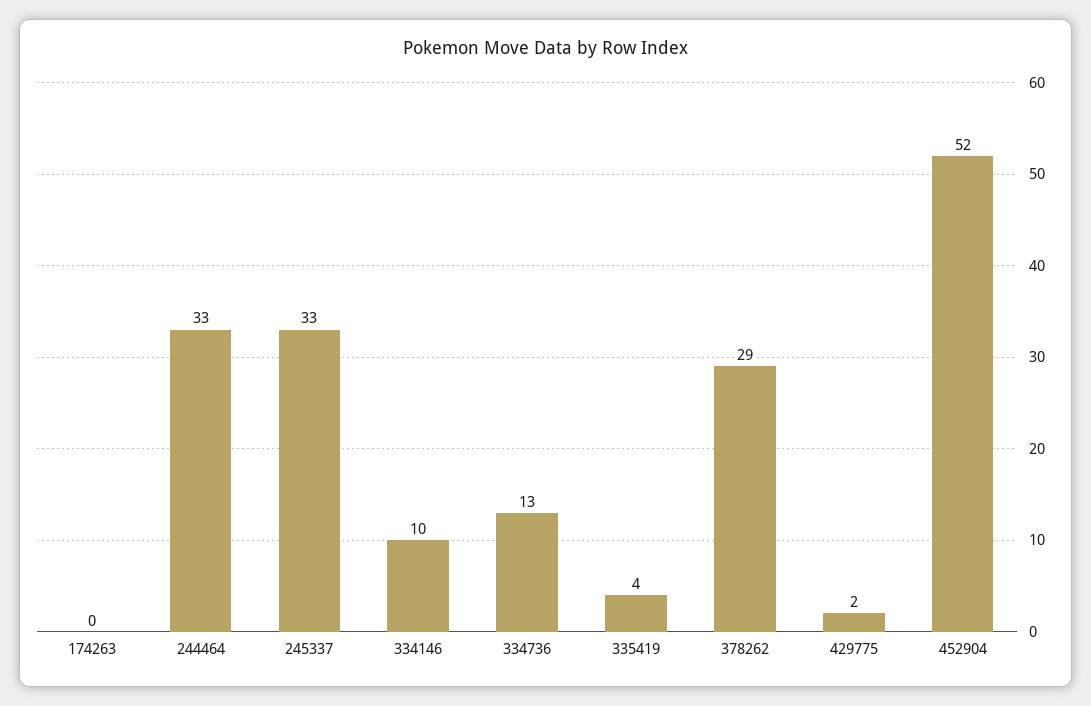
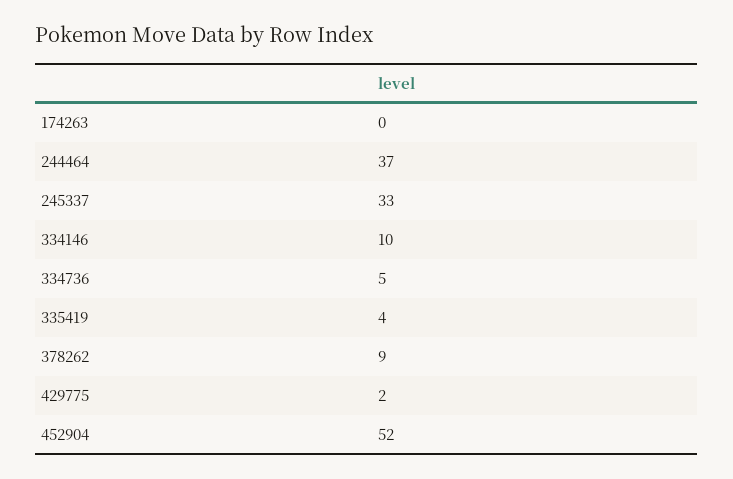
  {
    "174263": 0,
-   "244464": 33,
+   "244464": 37,
    "245337": 33,
    "334146": 10,
-   "334736": 13,
+   "334736": 5,
    "335419": 4,
-   "378262": 29,
+   "378262": 9,
    "429775": 2,
    "452904": 52
  }

